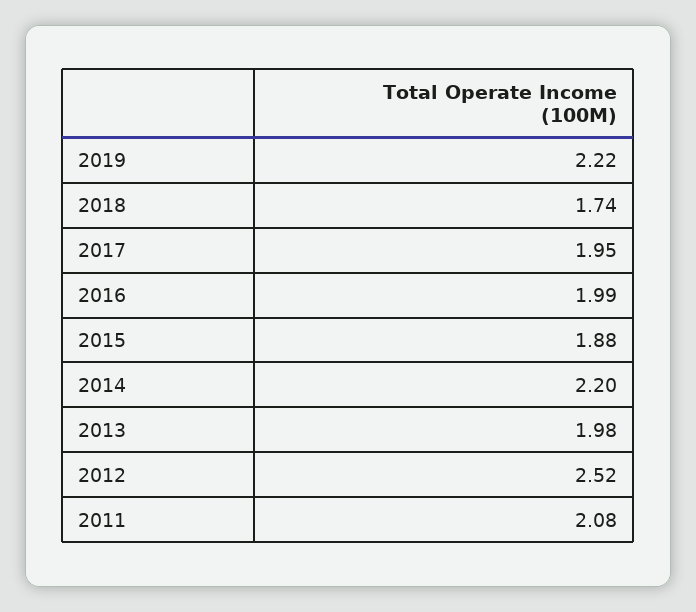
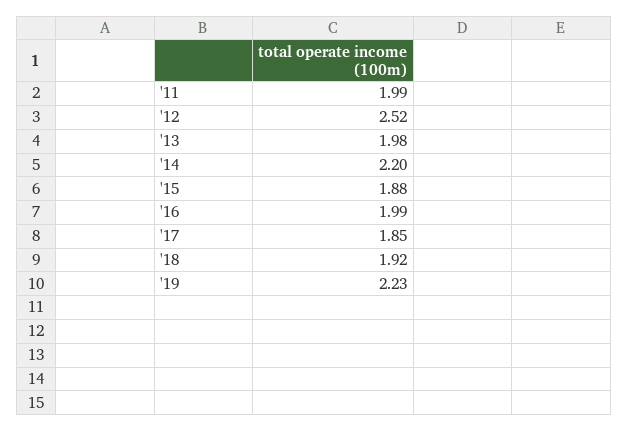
  {
-   "2019": 2.22,
+   "2019": 2.23,
-   "2018": 1.74,
+   "2018": 1.92,
-   "2017": 1.95,
+   "2017": 1.85,
    "2016": 1.99,
    "2015": 1.88,
    "2014": 2.2,
    "2013": 1.98,
    "2012": 2.52,
-   "2011": 2.08
+   "2011": 1.99
  }

